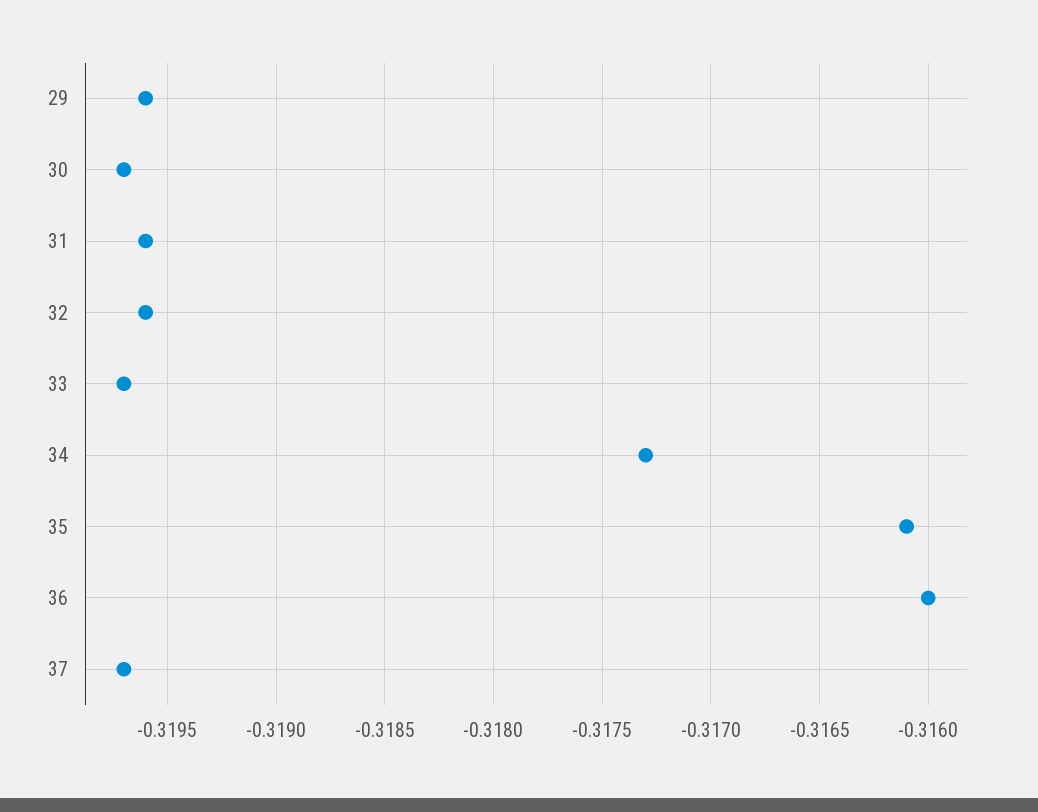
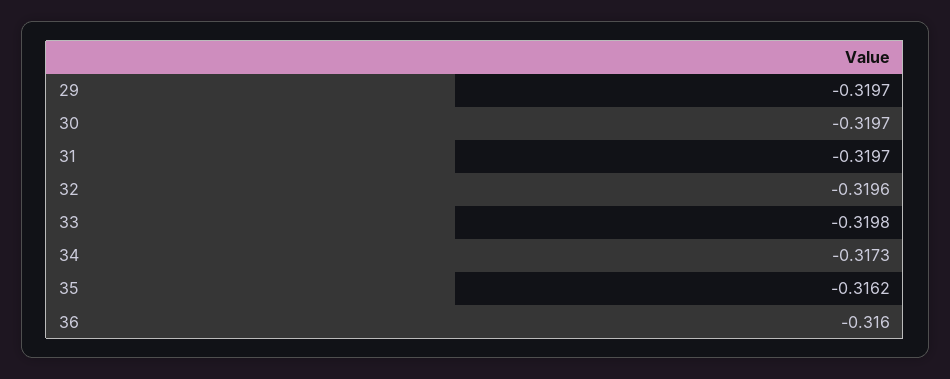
  {
-   "29": -0.3196,
+   "29": -0.3197,
    "30": -0.3197,
-   "31": -0.3196,
+   "31": -0.3197,
    "32": -0.3196,
-   "33": -0.3197,
+   "33": -0.3198,
    "34": -0.3173,
-   "35": -0.3161,
+   "35": -0.3162,
-   "36": -0.316,
+   "36": -0.316
-   "37": -0.3197
  }

